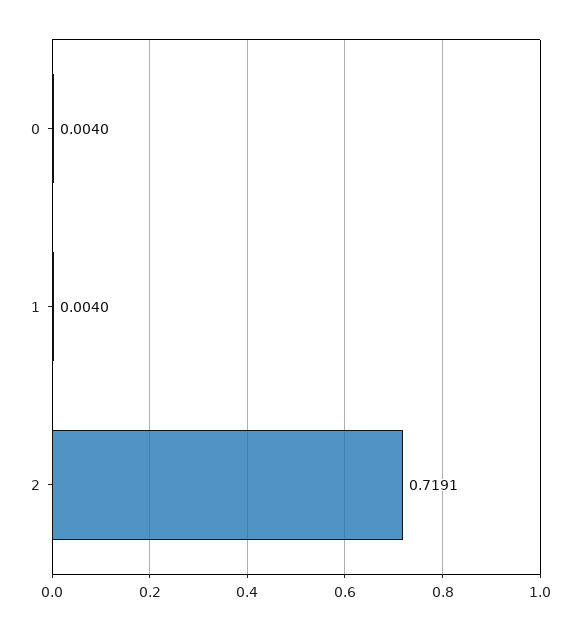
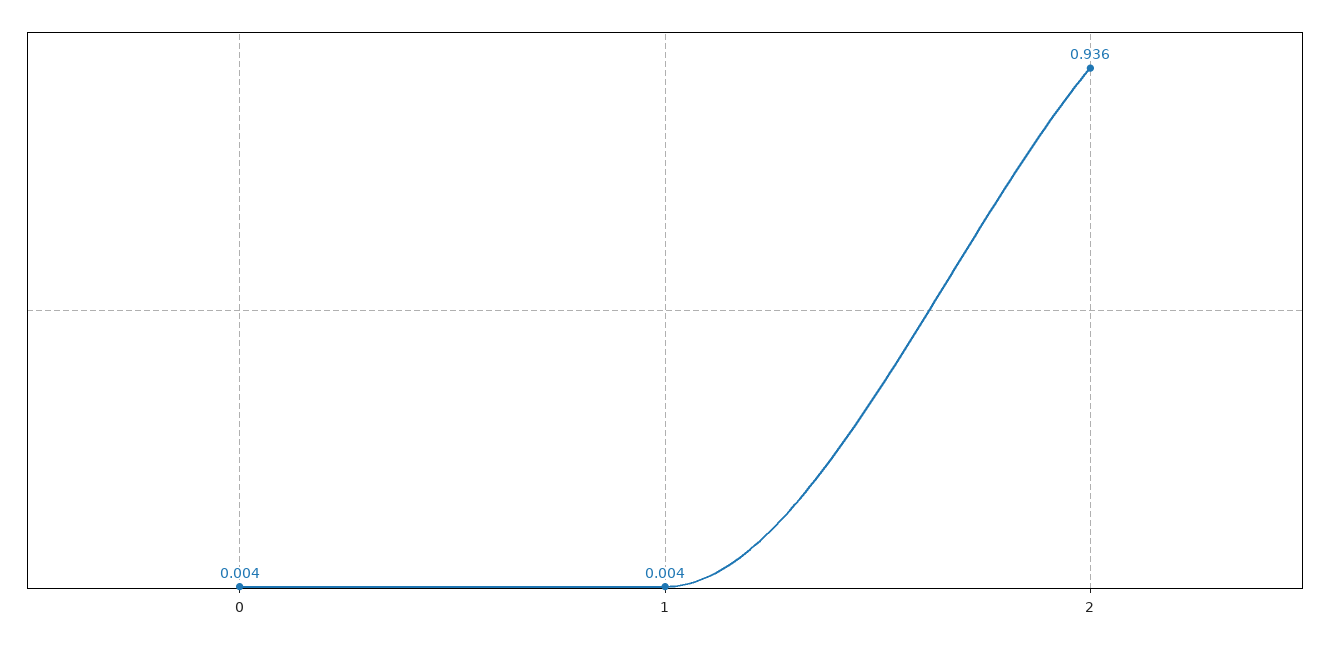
  {
    "0": 0.004,
    "1": 0.004,
-   "2": 0.7191
+   "2": 0.936
  }

